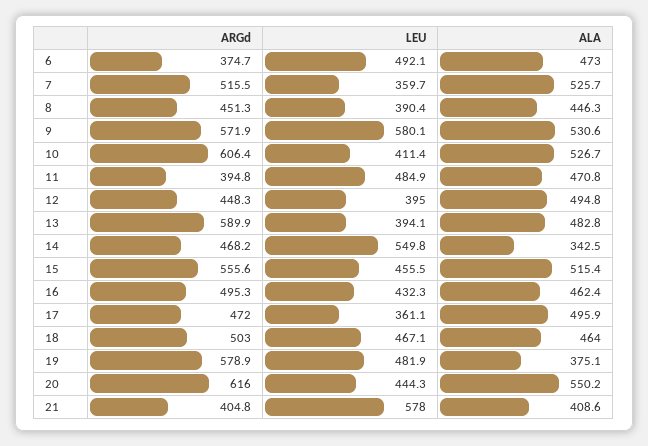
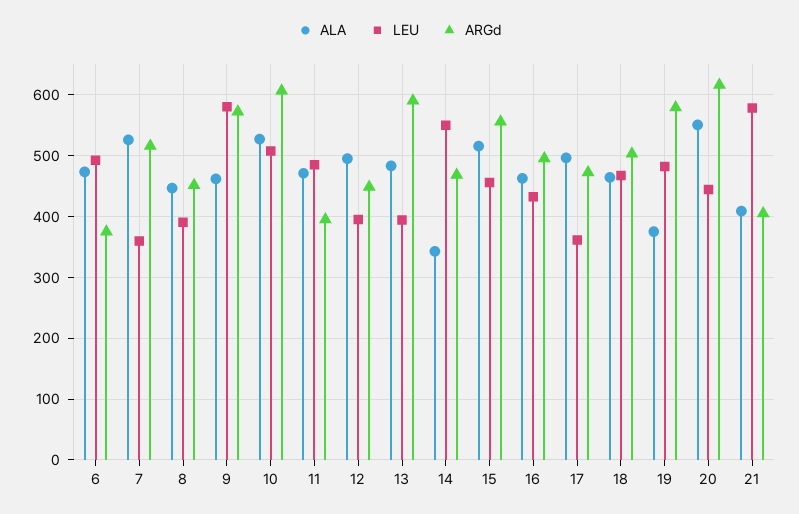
  {
    "ARGd": {
      "6": 374.7,
      "7": 515.5,
      "8": 451.3,
      "9": 571.9,
      "10": 606.4,
      "11": 394.8,
      "12": 448.3,
      "13": 589.9,
      "14": 468.2,
      "15": 555.6,
      "16": 495.3,
      "17": 472,
      "18": 503,
      "19": 578.9,
      "20": 616,
      "21": 404.8
    },
    "LEU": {
      "6": 492.1,
      "7": 359.7,
      "8": 390.4,
      "9": 580.1,
-     "10": 411.4,
+     "10": 510,
      "11": 484.9,
      "12": 395,
      "13": 394.1,
      "14": 549.8,
      "15": 455.5,
      "16": 432.3,
      "17": 361.1,
      "18": 467.1,
      "19": 481.9,
      "20": 444.3,
      "21": 578
    },
    "ALA": {
      "6": 473,
      "7": 525.7,
      "8": 446.3,
-     "9": 530.6,
+     "9": 460,
      "10": 526.7,
      "11": 470.8,
      "12": 494.8,
      "13": 482.8,
      "14": 342.5,
      "15": 515.4,
      "16": 462.4,
      "17": 495.9,
      "18": 464,
      "19": 375.1,
      "20": 550.2,
      "21": 408.6
    }
  }

